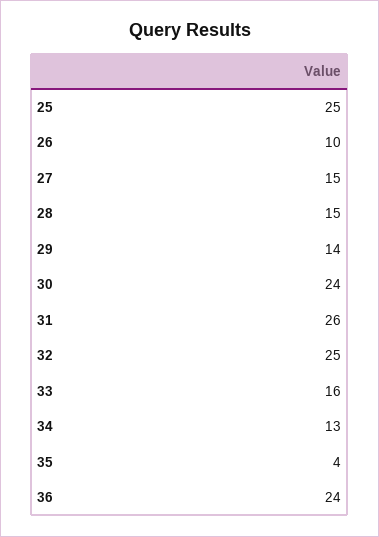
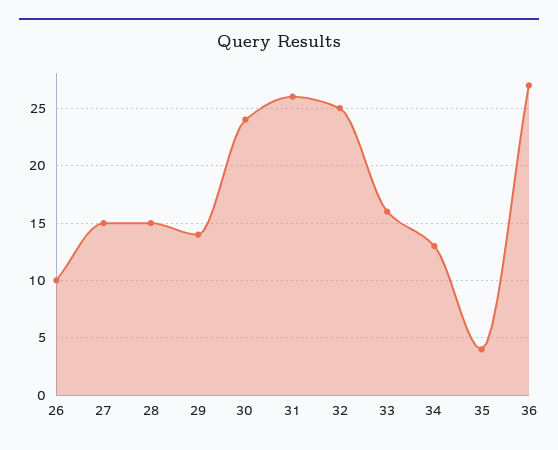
  {
-   "25": 25,
    "26": 10,
    "27": 15,
    "28": 15,
    "29": 14,
    "30": 24,
    "31": 26,
    "32": 25,
    "33": 16,
    "34": 13,
    "35": 4,
-   "36": 24
+   "36": 27
  }

